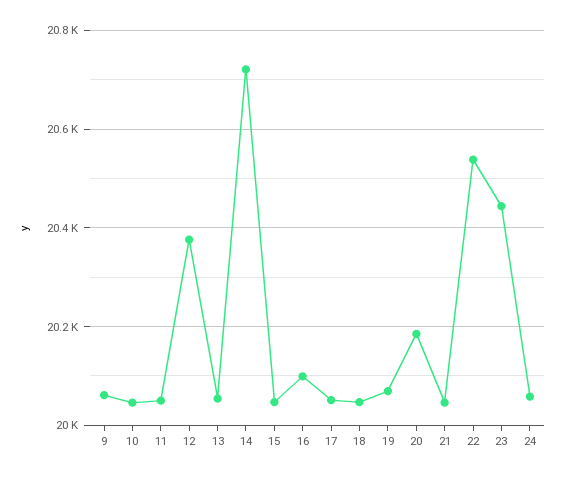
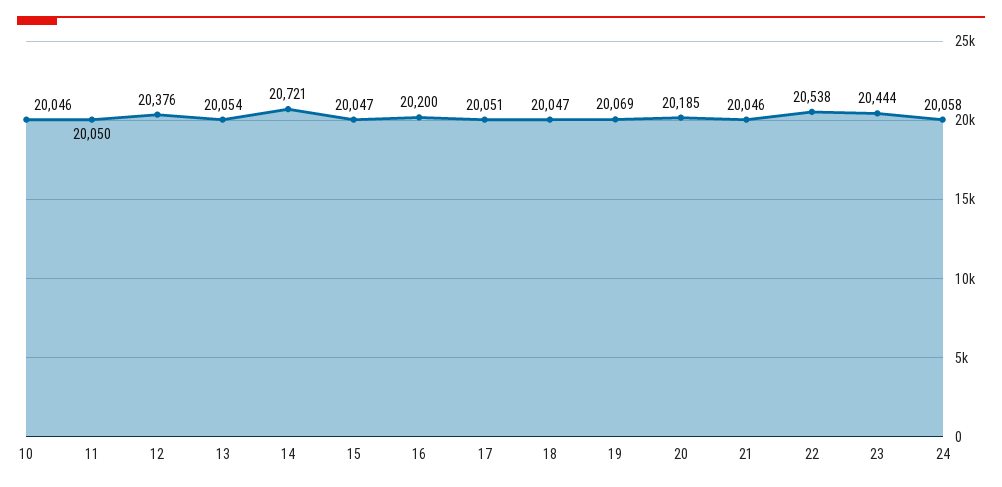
  {
-   "9": 20060,
    "10": 20046,
    "11": 20050,
    "12": 20376,
    "13": 20054,
    "14": 20721,
    "15": 20047,
-   "16": 20100,
+   "16": 20200,
    "17": 20051,
    "18": 20047,
    "19": 20069,
    "20": 20185,
    "21": 20046,
    "22": 20538,
    "23": 20444,
    "24": 20058
  }

